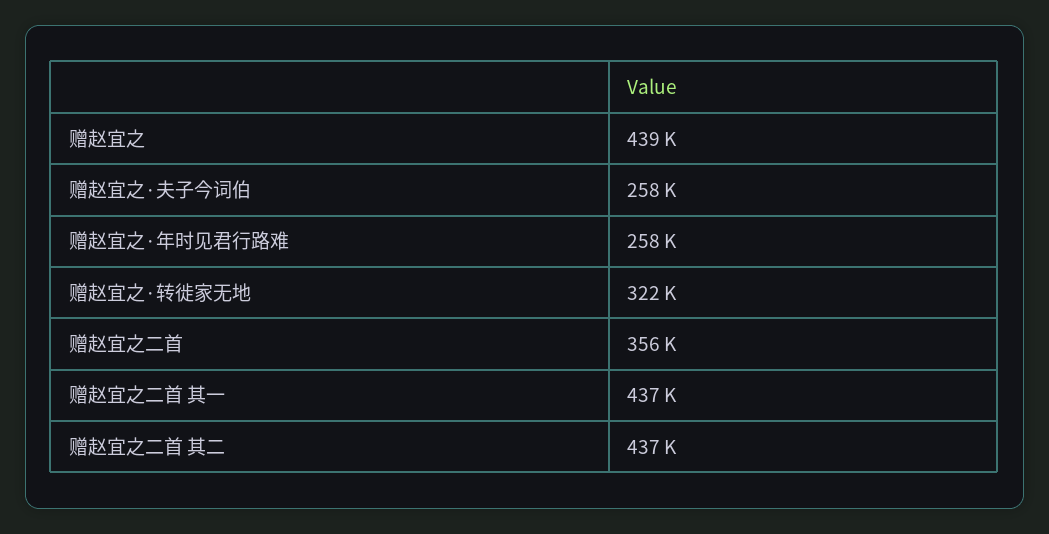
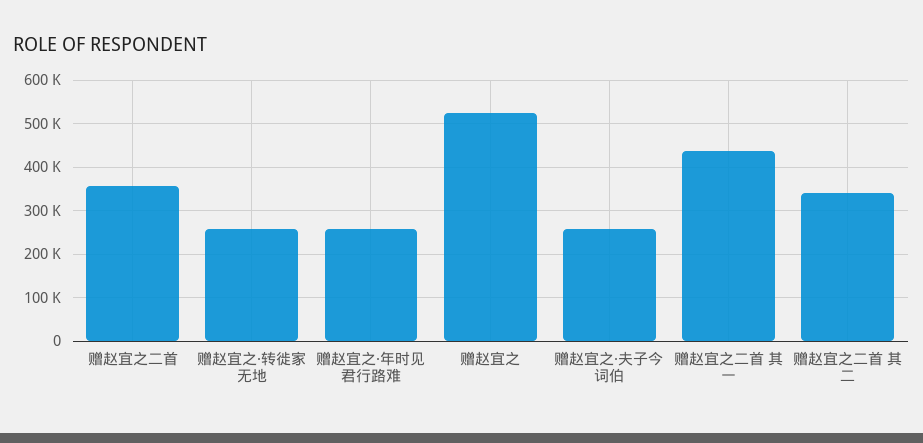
  {
-   "赠赵宜之": 439000,
+   "赠赵宜之": 520000,
    "赠赵宜之·夫子今词伯": 258000,
    "赠赵宜之·年时见君行路难": 258000,
-   "赠赵宜之·转徙家无地": 322000,
+   "赠赵宜之·转徙家无地": 260000,
    "赠赵宜之二首": 356000,
    "赠赵宜之二首 其一": 437000,
-   "赠赵宜之二首 其二": 437000
+   "赠赵宜之二首 其二": 340000
  }

